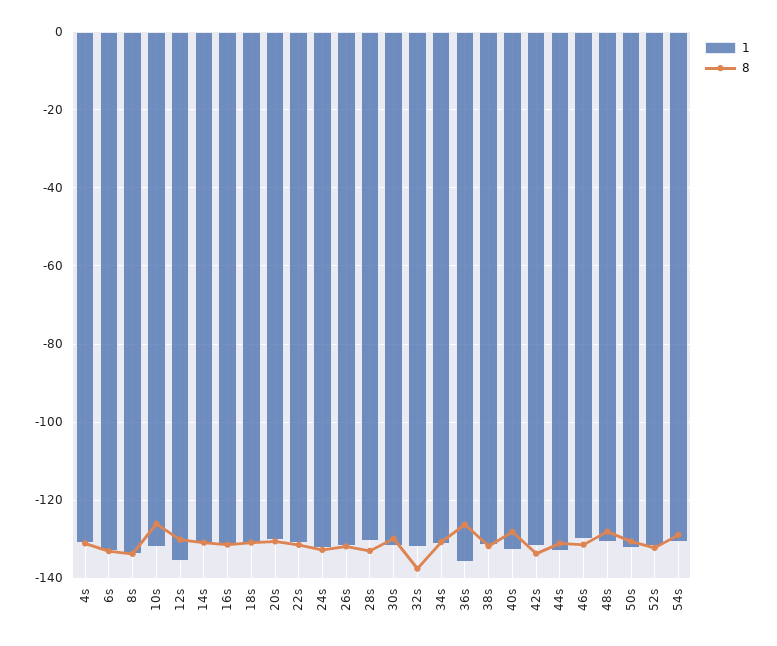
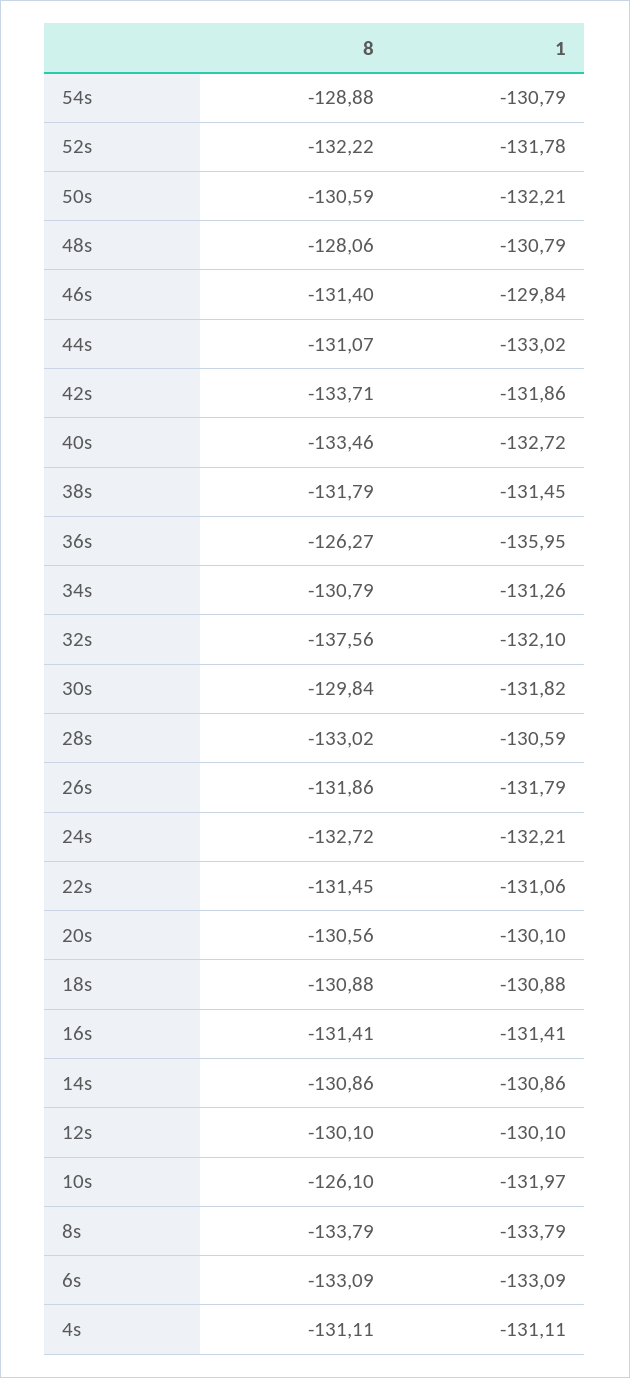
  {
    "1": {
      "4s": -131.11,
      "6s": -133.09,
      "8s": -133.79,
      "10s": -131.97,
-     "12s": -136,
+     "12s": -130.1,
      "14s": -130.86,
      "16s": -131.41,
      "18s": -130.88,
      "20s": -130.1,
      "22s": -131.06,
      "24s": -132.21,
      "26s": -131.79,
      "28s": -130.59,
      "30s": -131.82,
      "32s": -132.1,
      "34s": -131.26,
      "36s": -135.95,
      "38s": -131.45,
      "40s": -132.72,
      "42s": -131.86,
      "44s": -133.02,
      "46s": -129.84,
      "48s": -130.79,
      "50s": -132.21,
      "52s": -131.78,
      "54s": -130.79
    },
    "8": {
      "4s": -131.11,
      "6s": -133.09,
      "8s": -133.79,
      "10s": -126.1,
      "12s": -130.1,
      "14s": -130.86,
      "16s": -131.41,
      "18s": -130.88,
      "20s": -130.56,
      "22s": -131.45,
      "24s": -132.72,
      "26s": -131.86,
      "28s": -133.02,
      "30s": -129.84,
      "32s": -137.56,
      "34s": -130.79,
      "36s": -126.27,
      "38s": -131.79,
-     "40s": -128,
+     "40s": -133.46,
      "42s": -133.71,
      "44s": -131.07,
      "46s": -131.4,
      "48s": -128.06,
      "50s": -130.59,
      "52s": -132.22,
      "54s": -128.88
    }
  }

